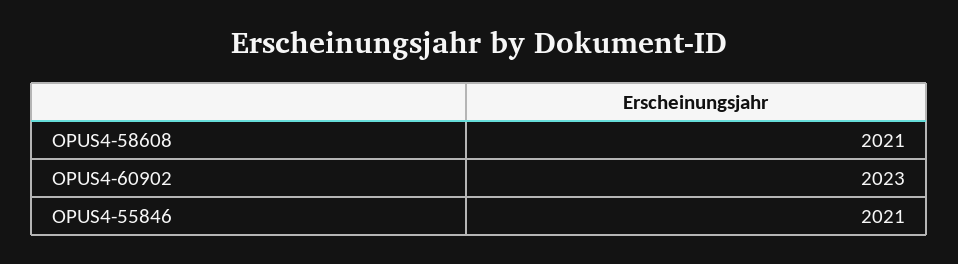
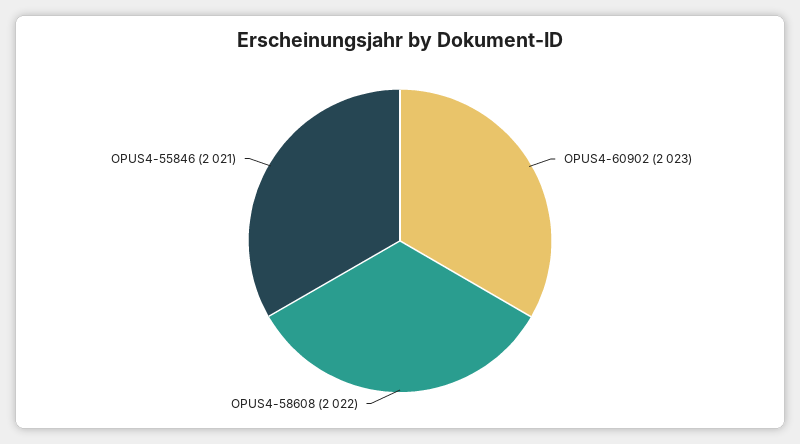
  {
-   "OPUS4-58608": 2021,
+   "OPUS4-58608": 2022,
    "OPUS4-60902": 2023,
    "OPUS4-55846": 2021
  }

